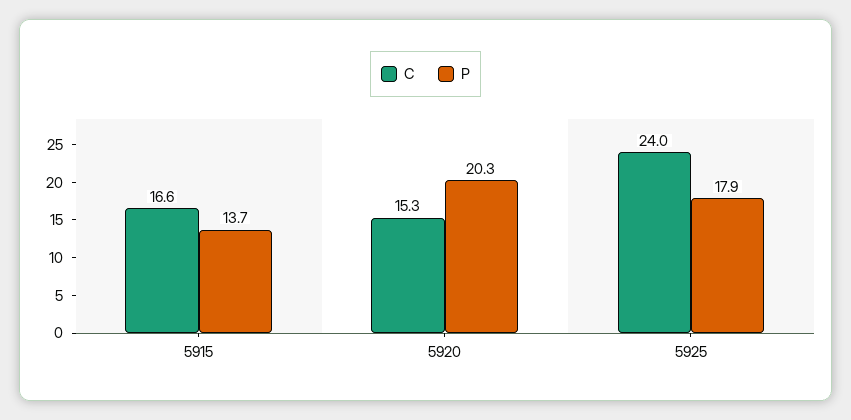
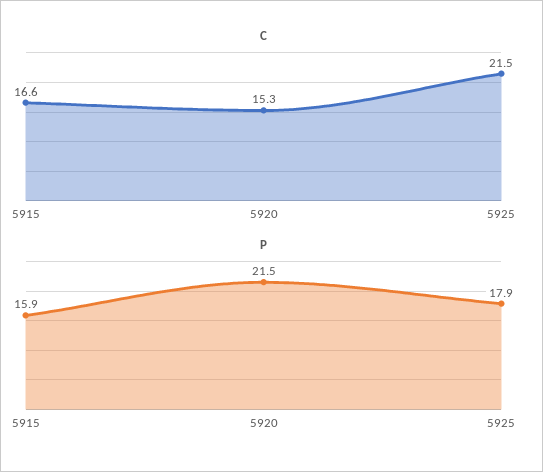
  {
    "C": {
      "5915": 16.6,
      "5920": 15.3,
-     "5925": 24
+     "5925": 21.5
    },
    "P": {
-     "5915": 13.7,
+     "5915": 15.9,
-     "5920": 20.3,
+     "5920": 21.5,
      "5925": 17.9
    }
  }

